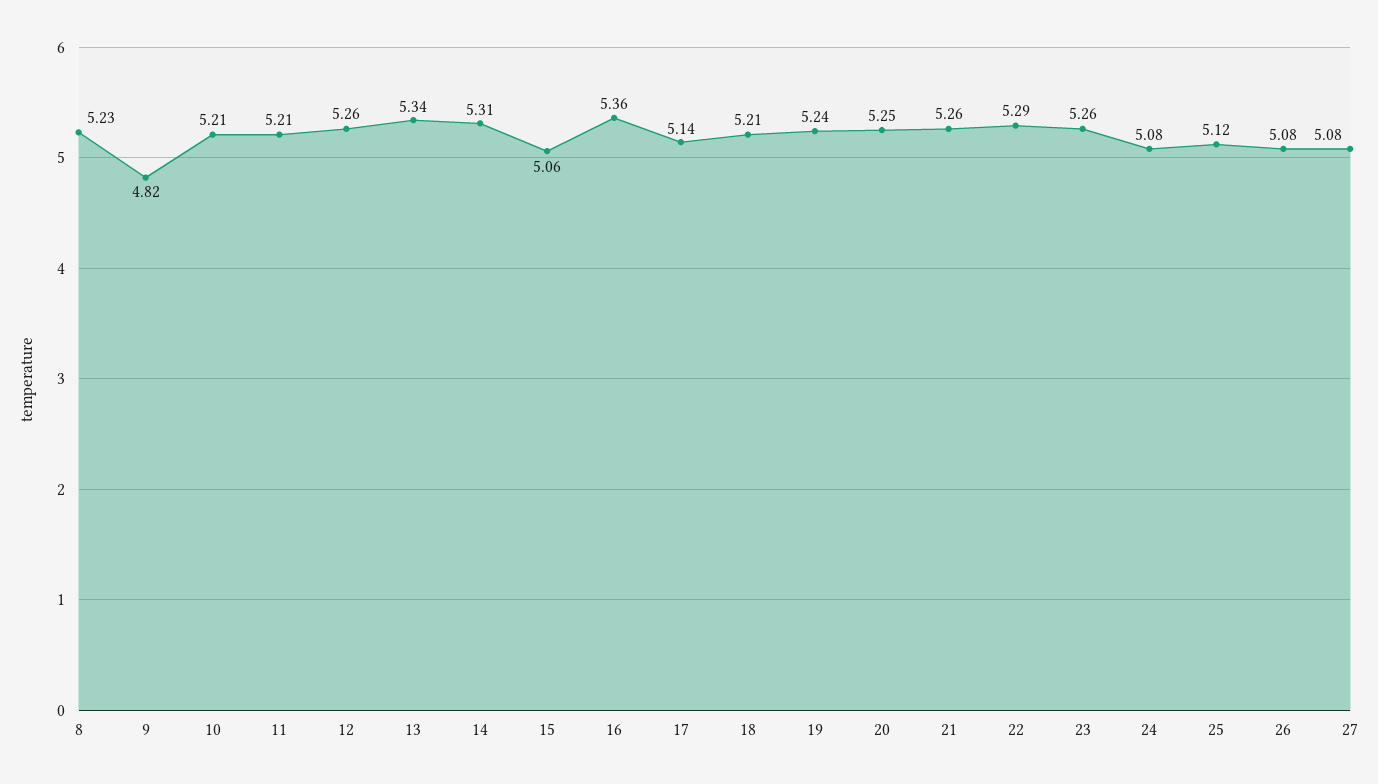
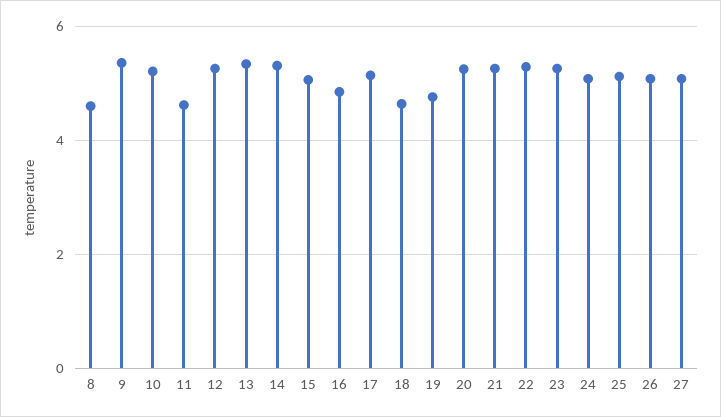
  {
-   "8": 5.23,
+   "8": 4.6,
-   "9": 4.82,
+   "9": 5.4,
    "10": 5.21,
-   "11": 5.21,
+   "11": 4.6,
    "12": 5.26,
    "13": 5.34,
    "14": 5.31,
    "15": 5.06,
-   "16": 5.36,
+   "16": 4.8,
    "17": 5.14,
-   "18": 5.21,
+   "18": 4.6,
-   "19": 5.24,
+   "19": 4.8,
    "20": 5.25,
    "21": 5.26,
    "22": 5.29,
    "23": 5.26,
    "24": 5.08,
    "25": 5.12,
    "26": 5.08,
    "27": 5.08
  }

